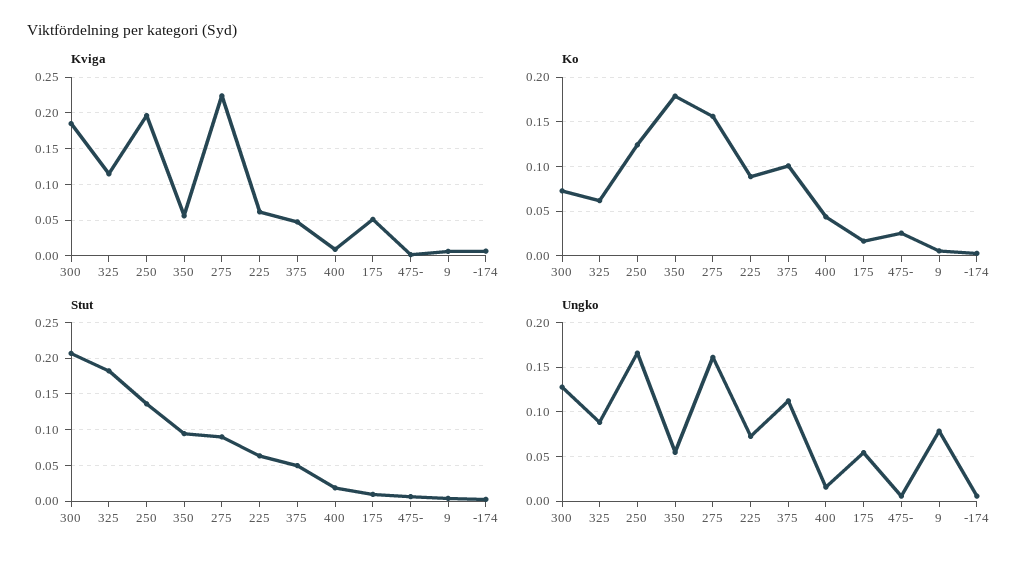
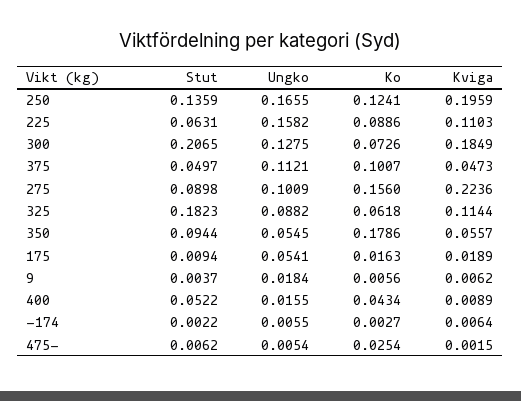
  {
    "Kviga": {
      "300": 0.1849,
      "325": 0.1144,
      "250": 0.1959,
      "350": 0.0557,
      "275": 0.2236,
-     "225": 0.06,
+     "225": 0.1103,
      "375": 0.0473,
      "400": 0.0089,
-     "175": 0.05,
+     "175": 0.0189,
      "475-": 0.0015,
      "9": 0.0062,
      "-174": 0.0064
    },
    "Ko": {
      "300": 0.0726,
      "325": 0.0618,
      "250": 0.1241,
      "350": 0.1786,
      "275": 0.156,
      "225": 0.0886,
      "375": 0.1007,
      "400": 0.0434,
      "175": 0.0163,
      "475-": 0.0254,
      "9": 0.0056,
      "-174": 0.0027
    },
    "Stut": {
      "300": 0.2065,
      "325": 0.1823,
      "250": 0.1359,
      "350": 0.0944,
      "275": 0.0898,
      "225": 0.0631,
      "375": 0.0497,
-     "400": 0.02,
+     "400": 0.0522,
      "175": 0.0094,
      "475-": 0.0062,
      "9": 0.0037,
      "-174": 0.0022
    },
    "Ungko": {
      "300": 0.1275,
      "325": 0.0882,
      "250": 0.1655,
      "350": 0.0545,
-     "275": 0.16,
+     "275": 0.1009,
-     "225": 0.07,
+     "225": 0.1582,
      "375": 0.1121,
      "400": 0.0155,
      "175": 0.0541,
      "475-": 0.0054,
-     "9": 0.08,
+     "9": 0.0184,
      "-174": 0.0055
    }
  }

